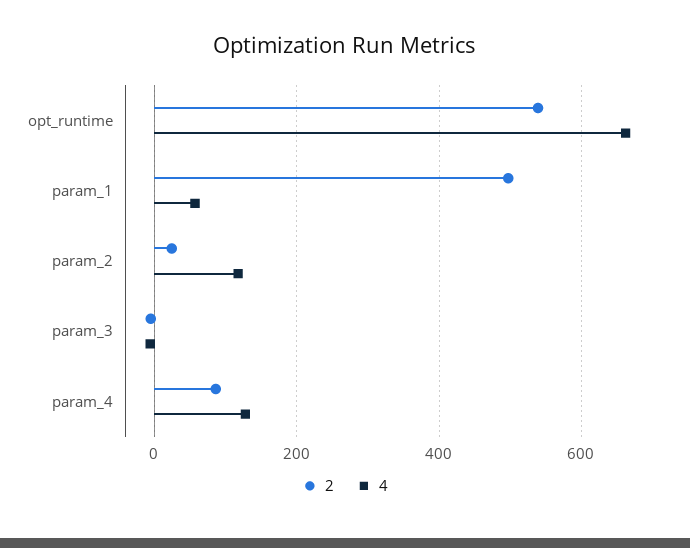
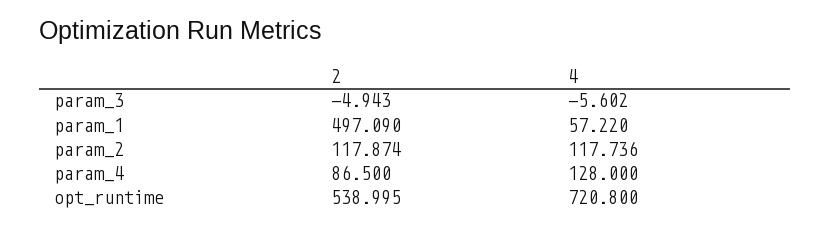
  {
    "2": {
      "opt_runtime": 538.995,
      "param_1": 497.09,
-     "param_2": 20,
+     "param_2": 117.874,
      "param_3": -4.943,
      "param_4": 86.5
    },
    "4": {
-     "opt_runtime": 660,
+     "opt_runtime": 720.8,
      "param_1": 57.22,
      "param_2": 117.736,
      "param_3": -5.602,
      "param_4": 128
    }
  }

